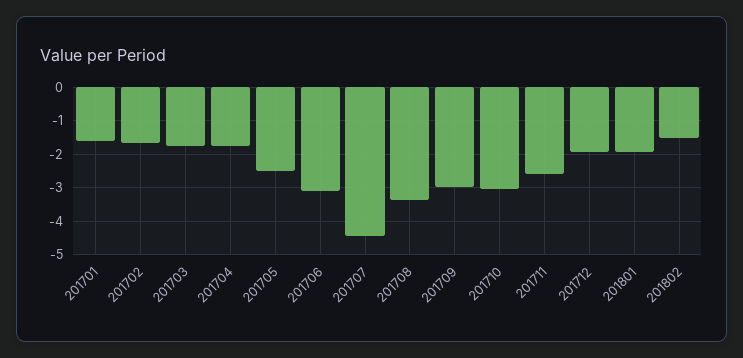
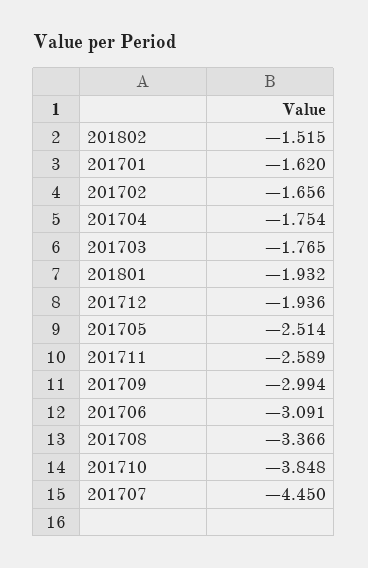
  {
    "201701": -1.62,
    "201702": -1.656,
    "201703": -1.765,
    "201704": -1.754,
    "201705": -2.514,
    "201706": -3.091,
    "201707": -4.45,
    "201708": -3.366,
    "201709": -2.994,
-   "201710": -3,
+   "201710": -3.848,
    "201711": -2.589,
    "201712": -1.936,
    "201801": -1.932,
    "201802": -1.515
  }

